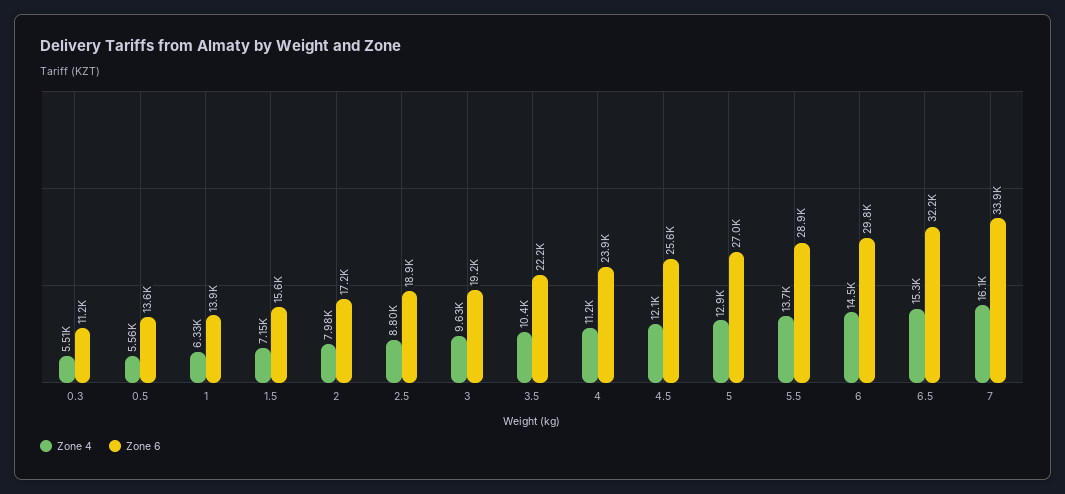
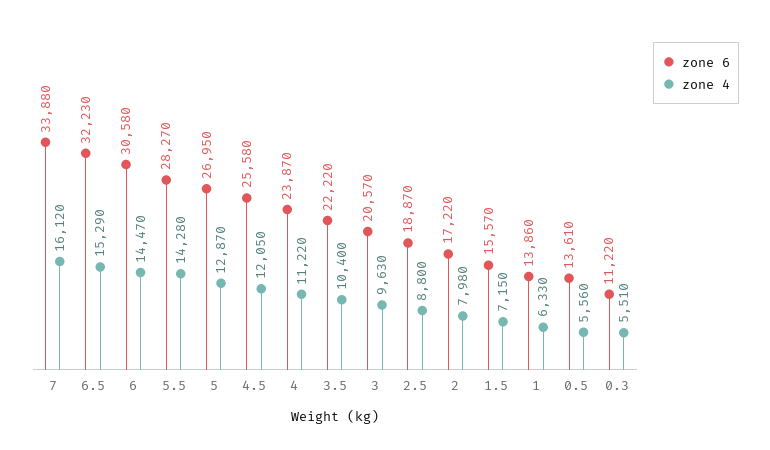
  {
    "Zone 4": {
      "0.3": 5510,
      "0.5": 5560,
      "1": 6330,
      "1.5": 7150,
      "2": 7980,
      "2.5": 8800,
      "3": 9630,
      "3.5": 10400,
      "4": 11220,
      "4.5": 12050,
      "5": 12870,
-     "5.5": 13700,
+     "5.5": 14280,
      "6": 14470,
      "6.5": 15290,
      "7": 16120
    },
    "Zone 6": {
      "0.3": 11220,
      "0.5": 13610,
      "1": 13860,
      "1.5": 15570,
      "2": 17220,
      "2.5": 18870,
-     "3": 19200,
+     "3": 20570,
      "3.5": 22220,
      "4": 23870,
      "4.5": 25580,
      "5": 26950,
-     "5.5": 28900,
+     "5.5": 28270,
-     "6": 29800,
+     "6": 30580,
      "6.5": 32230,
      "7": 33880
    }
  }

